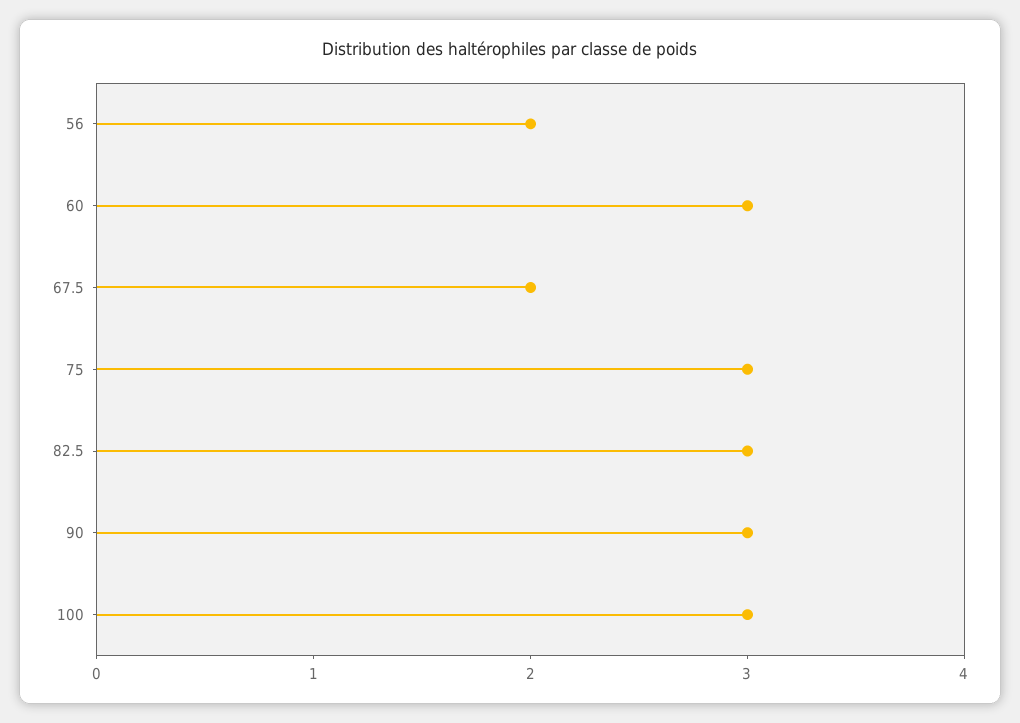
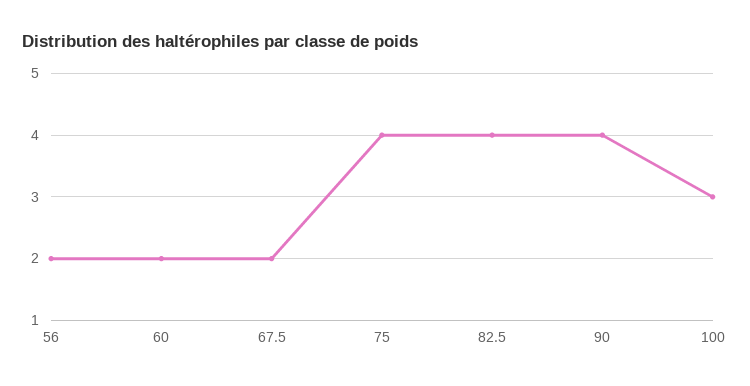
  {
    "56": 2,
-   "60": 3,
+   "60": 2,
    "67.5": 2,
-   "75": 3,
+   "75": 4,
-   "82.5": 3,
+   "82.5": 4,
-   "90": 3,
+   "90": 4,
    "100": 3
  }

